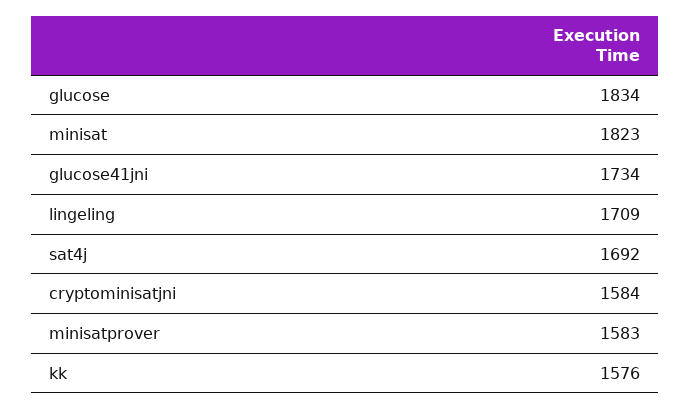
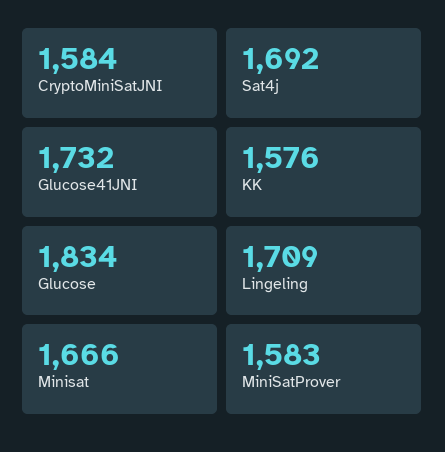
  {
    "glucose": 1834,
-   "minisat": 1823,
+   "minisat": 1666,
-   "glucose41jni": 1734,
+   "glucose41jni": 1732,
    "lingeling": 1709,
    "sat4j": 1692,
    "cryptominisatjni": 1584,
    "minisatprover": 1583,
    "kk": 1576
  }

